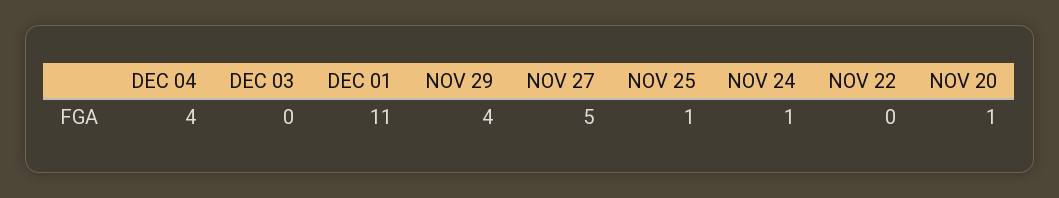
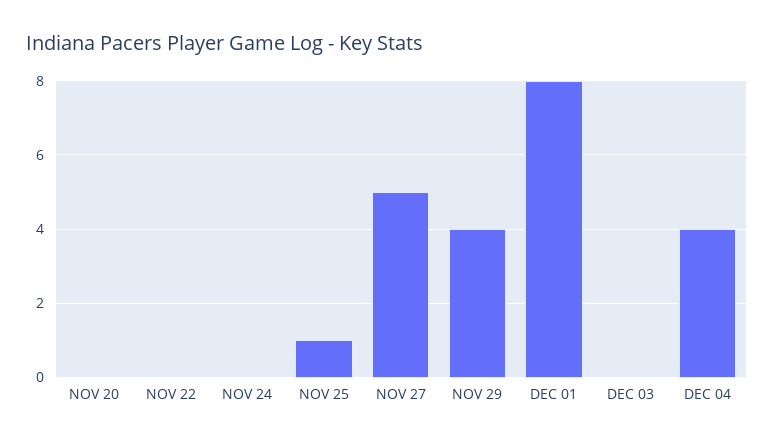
  {
    "DEC 04": 4,
    "DEC 03": 0,
-   "DEC 01": 11,
+   "DEC 01": 8,
    "NOV 29": 4,
    "NOV 27": 5,
    "NOV 25": 1,
-   "NOV 24": 1,
+   "NOV 24": 0,
    "NOV 22": 0,
-   "NOV 20": 1
+   "NOV 20": 0
  }

